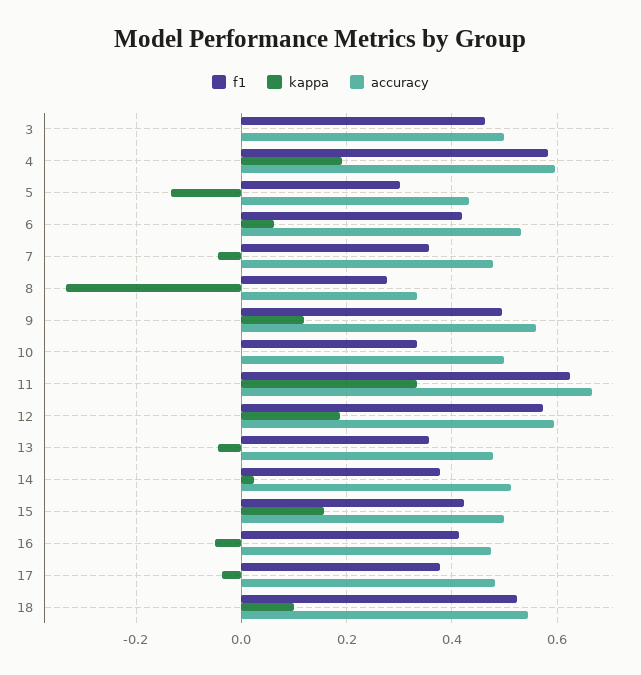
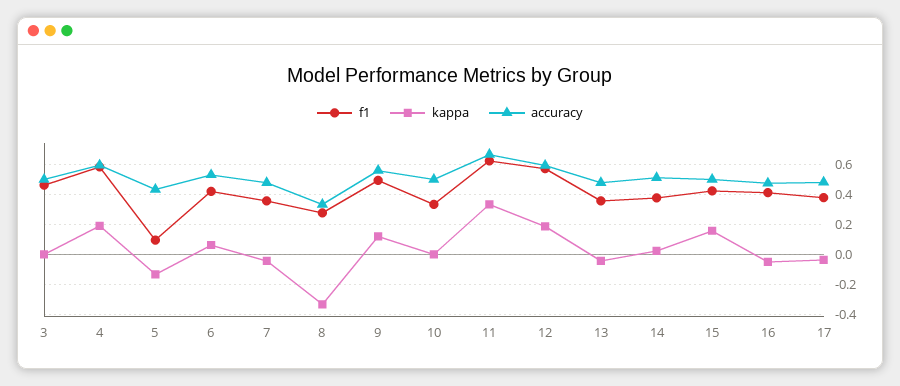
  {
    "f1": {
      "3": 0.46,
      "4": 0.58,
-     "5": 0.3,
+     "5": 0.1,
      "6": 0.42,
      "7": 0.36,
      "8": 0.28,
      "9": 0.5,
      "10": 0.34,
      "11": 0.62,
      "12": 0.58,
      "13": 0.36,
      "14": 0.38,
      "15": 0.42,
      "16": 0.42,
-     "17": 0.38,
+     "17": 0.38
-     "18": 0.52
    },
    "kappa": {
      "3": 0,
      "4": 0.2,
      "5": -0.14,
      "6": 0.06,
      "7": -0.04,
      "8": -0.34,
      "9": 0.12,
      "10": 0,
      "11": 0.34,
      "12": 0.18,
      "13": -0.04,
      "14": 0.02,
      "15": 0.16,
      "16": -0.06,
-     "17": -0.04,
+     "17": -0.04
-     "18": 0.1
    },
    "accuracy": {
      "3": 0.5,
      "4": 0.6,
      "5": 0.44,
      "6": 0.54,
      "7": 0.48,
      "8": 0.34,
      "9": 0.56,
      "10": 0.5,
      "11": 0.66,
      "12": 0.6,
      "13": 0.48,
      "14": 0.52,
      "15": 0.5,
      "16": 0.48,
-     "17": 0.48,
+     "17": 0.48
-     "18": 0.54
    }
  }

